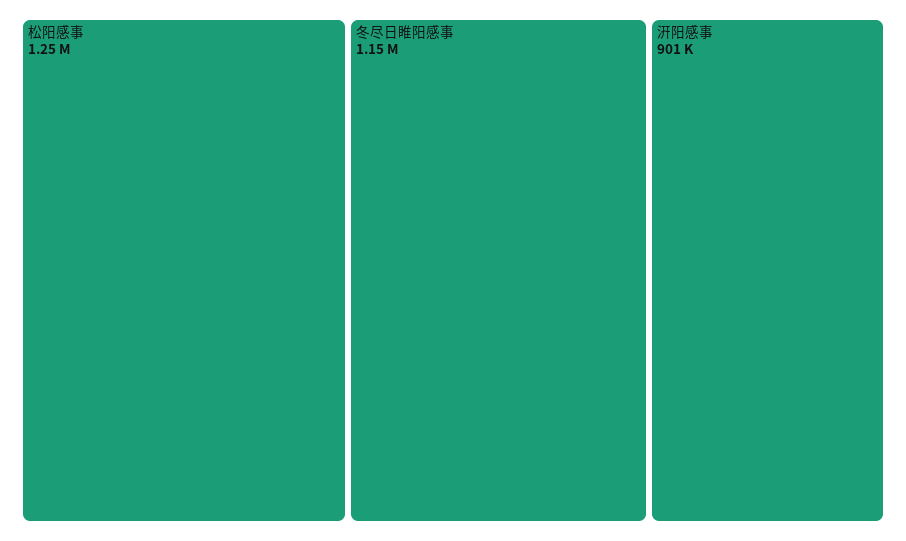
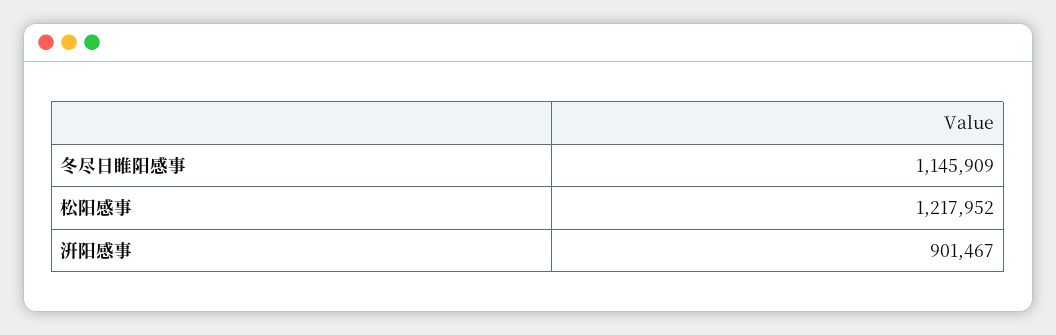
  {
-   "松阳感事": 1250000,
+   "松阳感事": 1217952,
    "冬尽日睢阳感事": 1145909,
    "汧阳感事": 901467
  }

